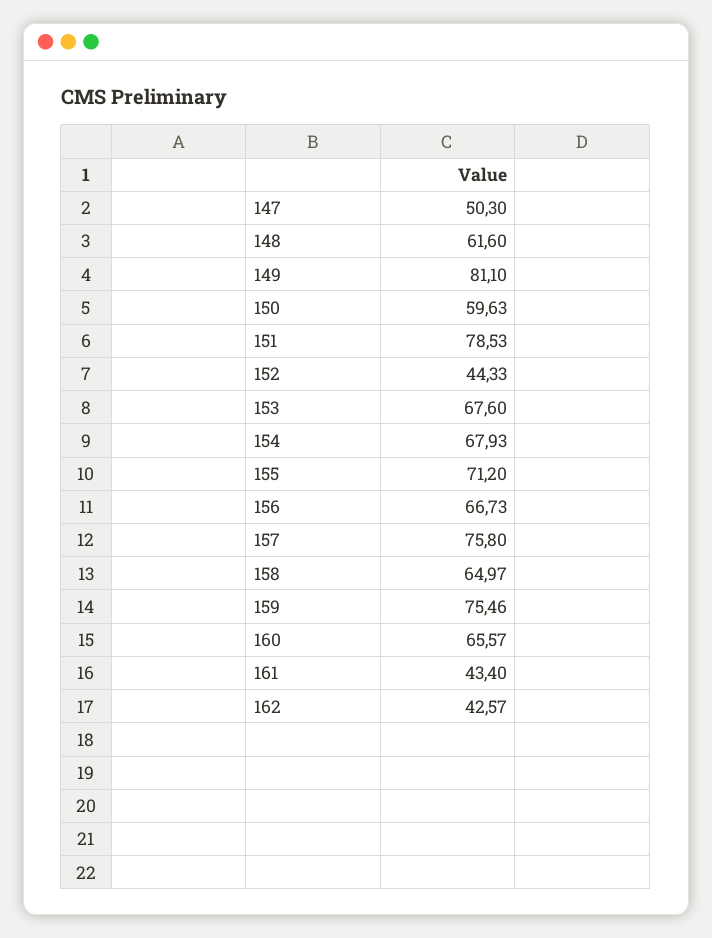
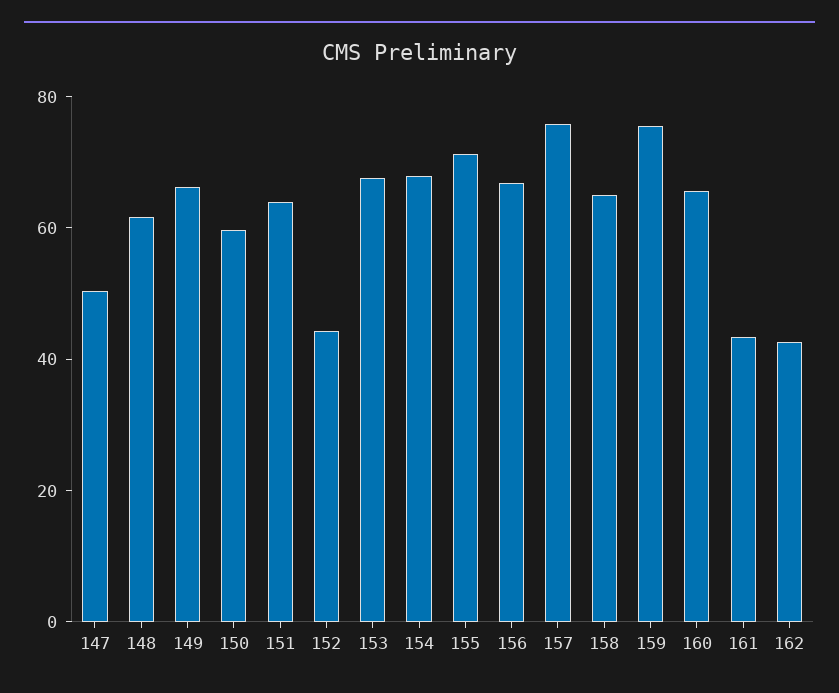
  {
    "147": 50.3,
    "148": 61.6,
-   "149": 81.1,
+   "149": 65,
    "150": 59.63,
-   "151": 78.53,
+   "151": 65,
    "152": 44.33,
    "153": 67.6,
    "154": 67.93,
    "155": 71.2,
    "156": 66.73,
    "157": 75.8,
    "158": 64.97,
    "159": 75.46,
    "160": 65.57,
    "161": 43.4,
    "162": 42.57
  }

